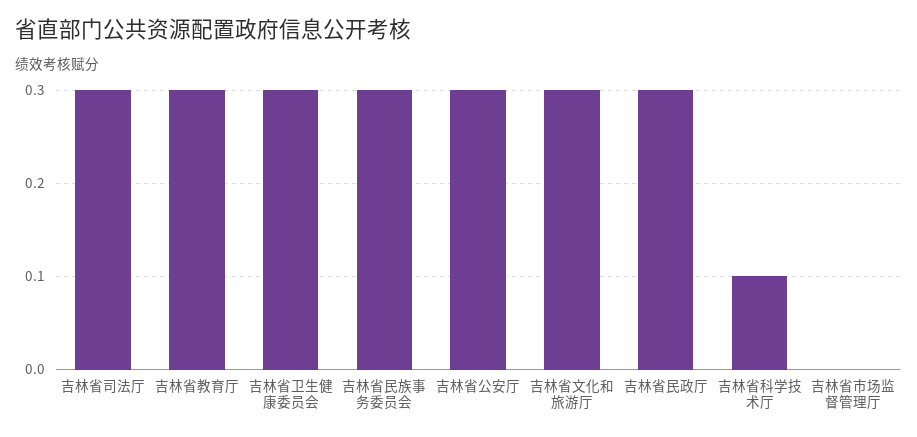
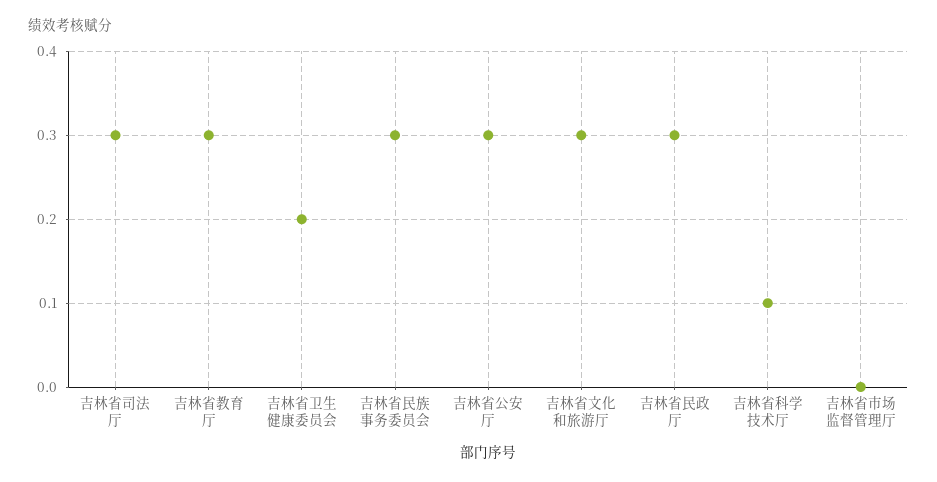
  {
    "吉林省司法厅": 0.3,
    "吉林省教育厅": 0.3,
-   "吉林省卫生健康委员会": 0.3,
+   "吉林省卫生健康委员会": 0.2,
    "吉林省民族事务委员会": 0.3,
    "吉林省公安厅": 0.3,
    "吉林省文化和旅游厅": 0.3,
    "吉林省民政厅": 0.3,
    "吉林省科学技术厅": 0.1,
    "吉林省市场监督管理厅": 0
  }

